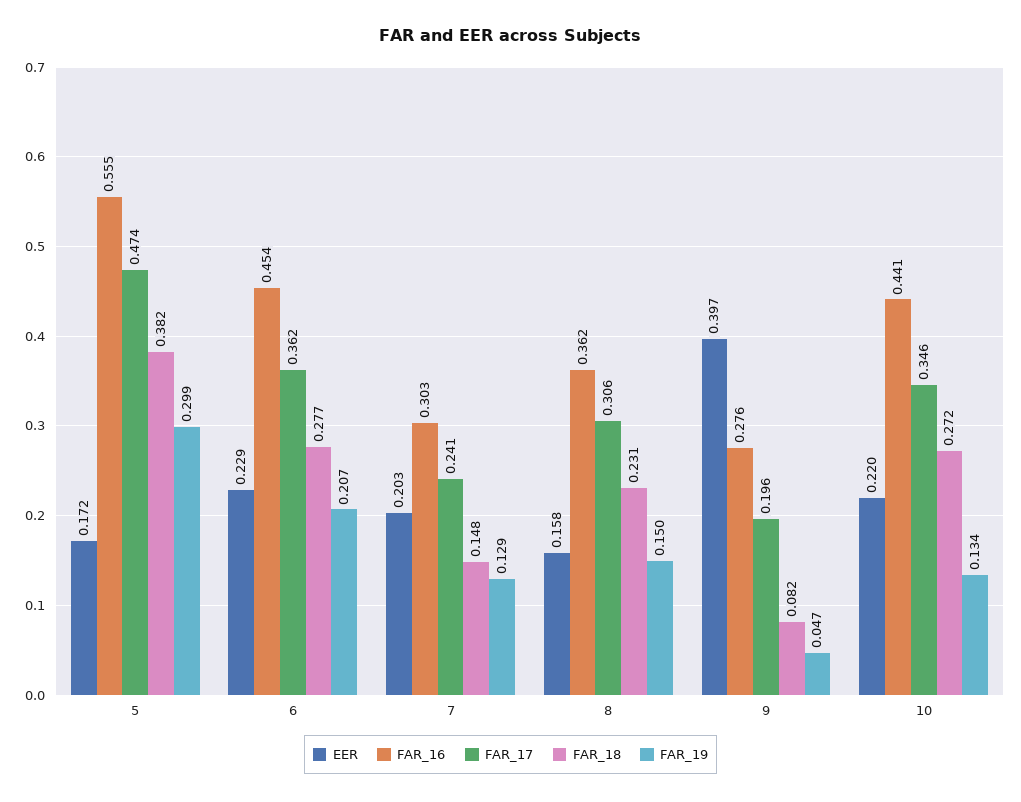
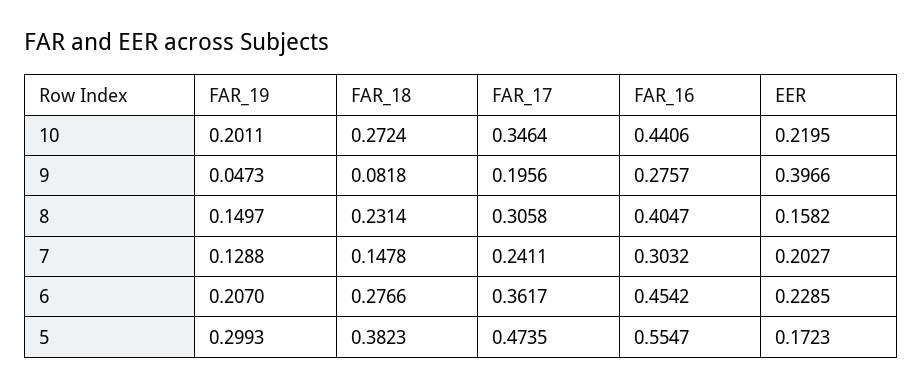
  {
    "EER": {
      "5": 0.1723,
      "6": 0.2285,
      "7": 0.2027,
      "8": 0.1582,
      "9": 0.3966,
      "10": 0.2195
    },
    "FAR_16": {
      "5": 0.5547,
      "6": 0.4542,
      "7": 0.3032,
-     "8": 0.362,
+     "8": 0.4047,
      "9": 0.2757,
      "10": 0.4406
    },
    "FAR_17": {
      "5": 0.4735,
      "6": 0.3617,
      "7": 0.2411,
      "8": 0.3058,
      "9": 0.1956,
      "10": 0.3464
    },
    "FAR_18": {
      "5": 0.3823,
      "6": 0.2766,
      "7": 0.1478,
      "8": 0.2314,
      "9": 0.0818,
      "10": 0.2724
    },
    "FAR_19": {
      "5": 0.2993,
      "6": 0.207,
      "7": 0.1288,
      "8": 0.1497,
      "9": 0.0473,
-     "10": 0.134
+     "10": 0.2011
    }
  }

